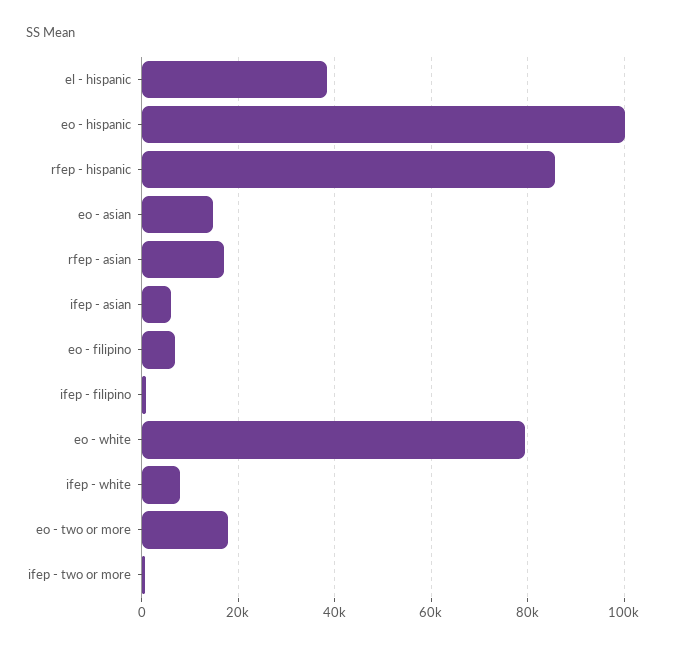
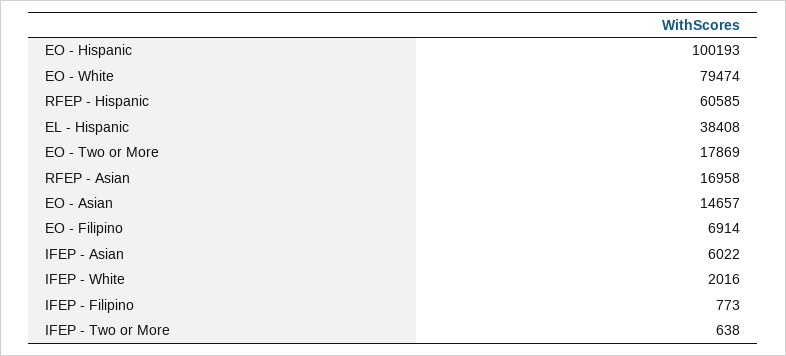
  {
    "el - hispanic": 38408,
    "eo - hispanic": 100193,
-   "rfep - hispanic": 86000,
+   "rfep - hispanic": 60585,
    "eo - asian": 14657,
    "rfep - asian": 16958,
    "ifep - asian": 6022,
    "eo - filipino": 6914,
    "ifep - filipino": 773,
    "eo - white": 79474,
-   "ifep - white": 8000,
+   "ifep - white": 2016,
    "eo - two or more": 17869,
    "ifep - two or more": 638
  }

